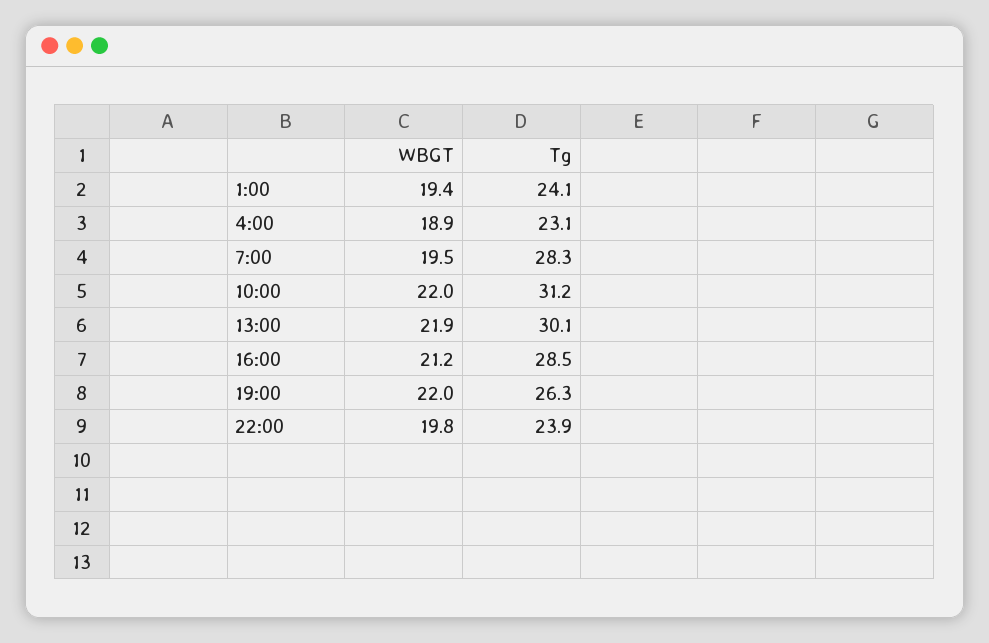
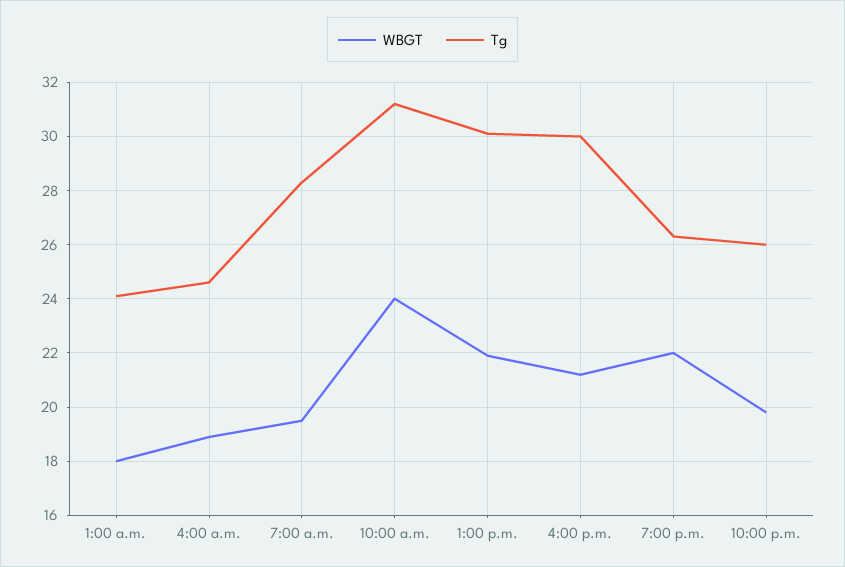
  {
    "WBGT": {
-     "1:00": 19.4,
+     "1:00": 18,
      "4:00": 18.9,
      "7:00": 19.5,
-     "10:00": 22,
+     "10:00": 24,
      "13:00": 21.9,
      "16:00": 21.2,
      "19:00": 22,
      "22:00": 19.8
    },
    "Tg": {
      "1:00": 24.1,
-     "4:00": 23.1,
+     "4:00": 24.5,
      "7:00": 28.3,
      "10:00": 31.2,
      "13:00": 30.1,
-     "16:00": 28.5,
+     "16:00": 30,
      "19:00": 26.3,
-     "22:00": 23.9
+     "22:00": 26
    }
  }

